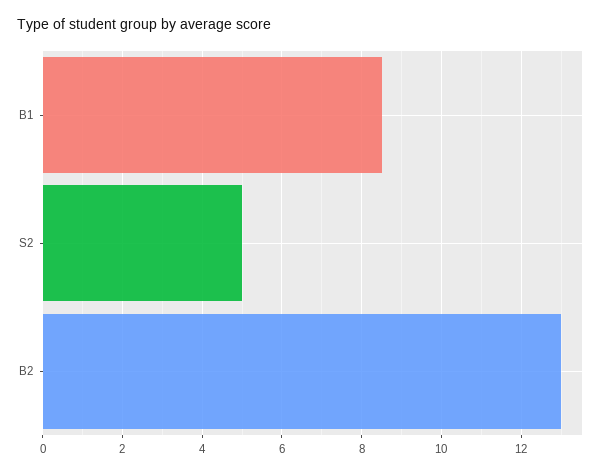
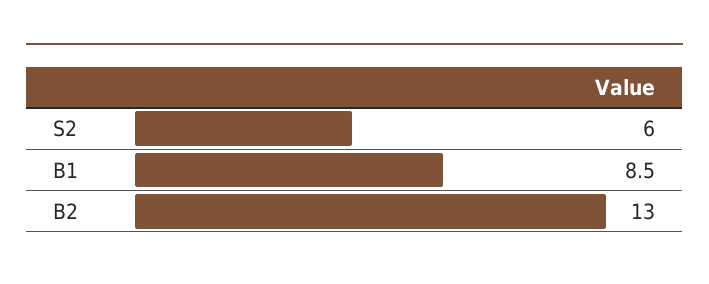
  {
    "B1": 8.5,
-   "S2": 5,
+   "S2": 6,
    "B2": 13
  }

